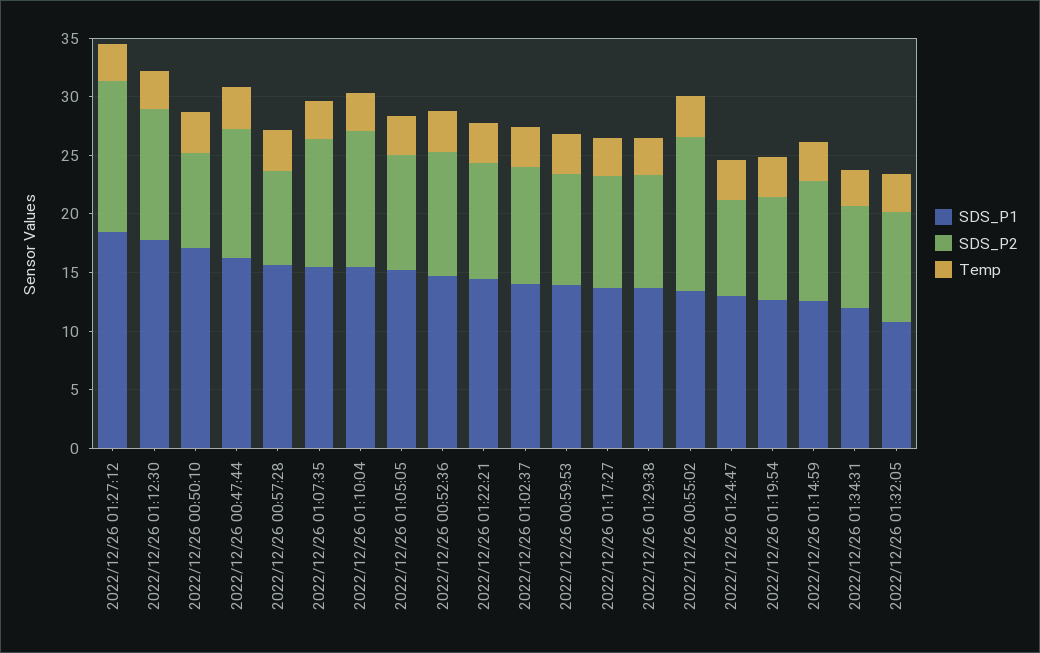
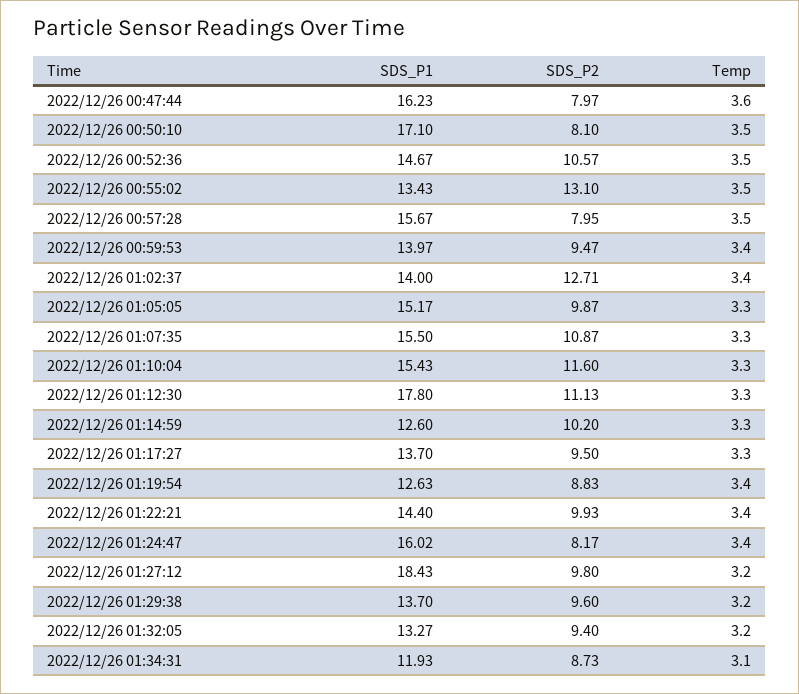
  {
    "SDS_P1": {
      "2022/12/26 01:27:12": 18.43,
      "2022/12/26 01:12:30": 17.8,
      "2022/12/26 00:50:10": 17.1,
      "2022/12/26 00:47:44": 16.23,
      "2022/12/26 00:57:28": 15.67,
      "2022/12/26 01:07:35": 15.5,
      "2022/12/26 01:10:04": 15.43,
      "2022/12/26 01:05:05": 15.17,
      "2022/12/26 00:52:36": 14.67,
      "2022/12/26 01:22:21": 14.4,
      "2022/12/26 01:02:37": 14,
      "2022/12/26 00:59:53": 13.97,
      "2022/12/26 01:17:27": 13.7,
      "2022/12/26 01:29:38": 13.7,
      "2022/12/26 00:55:02": 13.43,
-     "2022/12/26 01:24:47": 13,
+     "2022/12/26 01:24:47": 16.02,
      "2022/12/26 01:19:54": 12.63,
      "2022/12/26 01:14:59": 12.6,
      "2022/12/26 01:34:31": 11.93,
-     "2022/12/26 01:32:05": 11
+     "2022/12/26 01:32:05": 13.27
    },
    "SDS_P2": {
-     "2022/12/26 01:27:12": 13,
+     "2022/12/26 01:27:12": 9.8,
      "2022/12/26 01:12:30": 11.13,
      "2022/12/26 00:50:10": 8.1,
-     "2022/12/26 00:47:44": 11,
+     "2022/12/26 00:47:44": 7.97,
      "2022/12/26 00:57:28": 7.95,
      "2022/12/26 01:07:35": 10.87,
      "2022/12/26 01:10:04": 11.6,
      "2022/12/26 01:05:05": 9.87,
      "2022/12/26 00:52:36": 10.57,
      "2022/12/26 01:22:21": 9.93,
-     "2022/12/26 01:02:37": 10,
+     "2022/12/26 01:02:37": 12.71,
      "2022/12/26 00:59:53": 9.47,
      "2022/12/26 01:17:27": 9.5,
      "2022/12/26 01:29:38": 9.6,
      "2022/12/26 00:55:02": 13.1,
      "2022/12/26 01:24:47": 8.17,
      "2022/12/26 01:19:54": 8.83,
      "2022/12/26 01:14:59": 10.2,
      "2022/12/26 01:34:31": 8.73,
      "2022/12/26 01:32:05": 9.4
    },
    "Temp": {
      "2022/12/26 01:27:12": 3.2,
      "2022/12/26 01:12:30": 3.3,
      "2022/12/26 00:50:10": 3.5,
      "2022/12/26 00:47:44": 3.6,
      "2022/12/26 00:57:28": 3.5,
      "2022/12/26 01:07:35": 3.3,
      "2022/12/26 01:10:04": 3.3,
      "2022/12/26 01:05:05": 3.3,
      "2022/12/26 00:52:36": 3.5,
      "2022/12/26 01:22:21": 3.4,
      "2022/12/26 01:02:37": 3.4,
      "2022/12/26 00:59:53": 3.4,
      "2022/12/26 01:17:27": 3.3,
      "2022/12/26 01:29:38": 3.2,
      "2022/12/26 00:55:02": 3.5,
      "2022/12/26 01:24:47": 3.4,
      "2022/12/26 01:19:54": 3.4,
      "2022/12/26 01:14:59": 3.3,
      "2022/12/26 01:34:31": 3.1,
      "2022/12/26 01:32:05": 3.2
    }
  }

